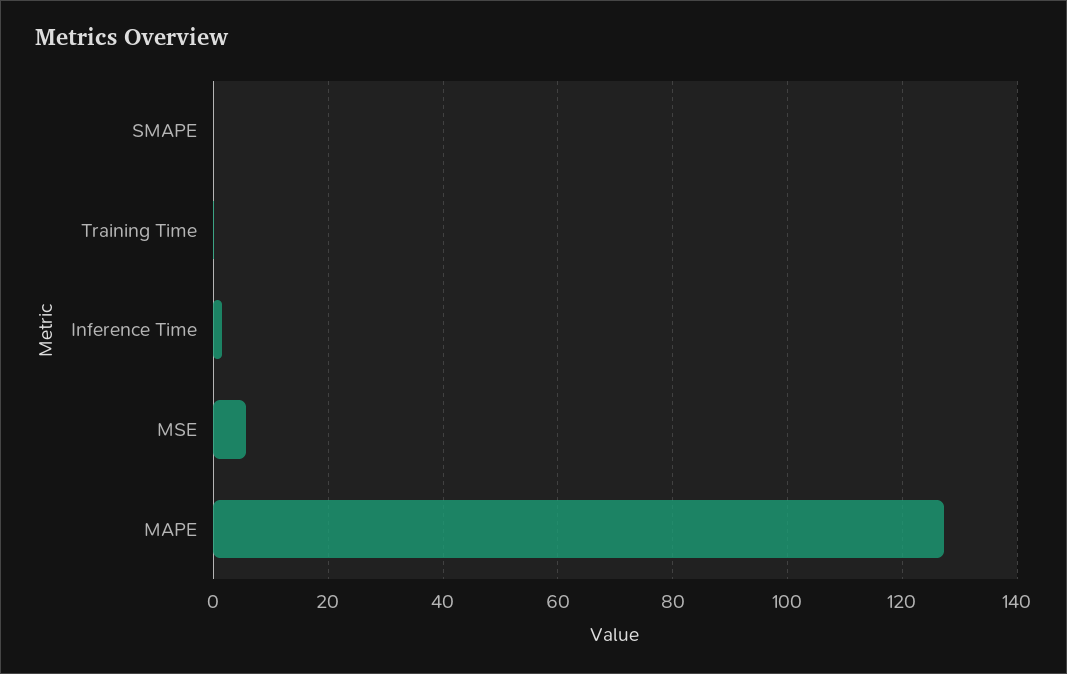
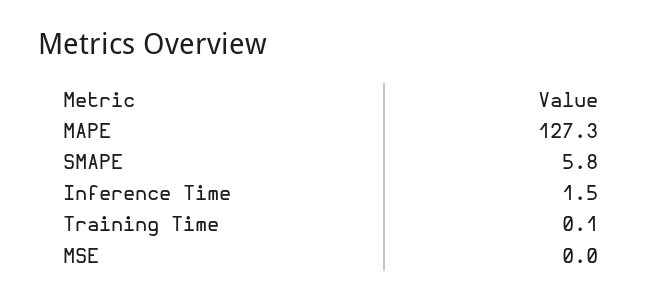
  {
-   "SMAPE": 0,
+   "SMAPE": 5.8,
    "Training Time": 0.1,
    "Inference Time": 1.5,
-   "MSE": 6,
+   "MSE": 0,
    "MAPE": 127.3
  }

